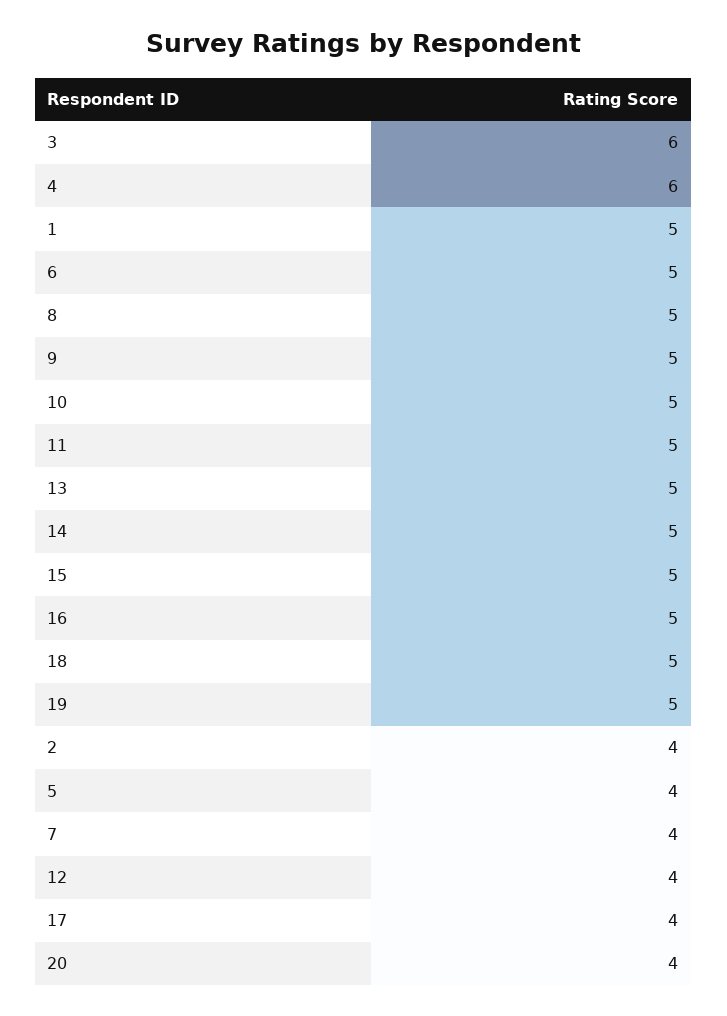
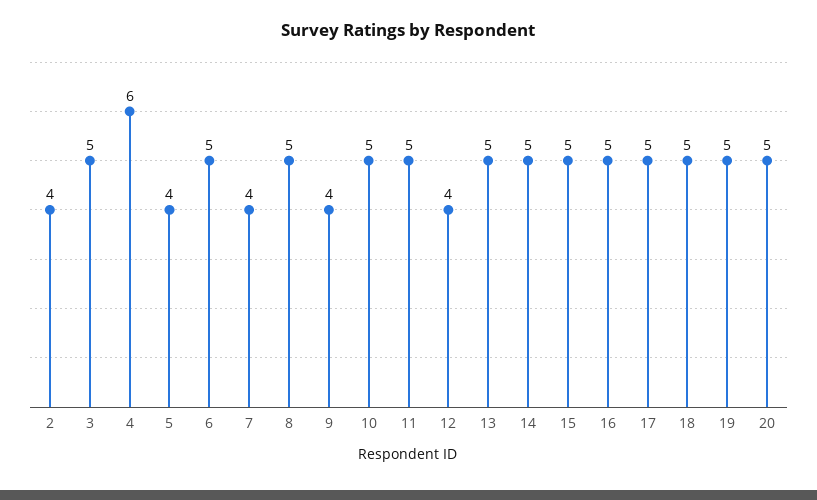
  {
-   "3": 6,
+   "3": 5,
    "4": 6,
-   "1": 5,
    "6": 5,
    "8": 5,
-   "9": 5,
+   "9": 4,
    "10": 5,
    "11": 5,
    "13": 5,
    "14": 5,
    "15": 5,
    "16": 5,
    "18": 5,
    "19": 5,
    "2": 4,
    "5": 4,
    "7": 4,
    "12": 4,
-   "17": 4,
+   "17": 5,
-   "20": 4
+   "20": 5
  }

